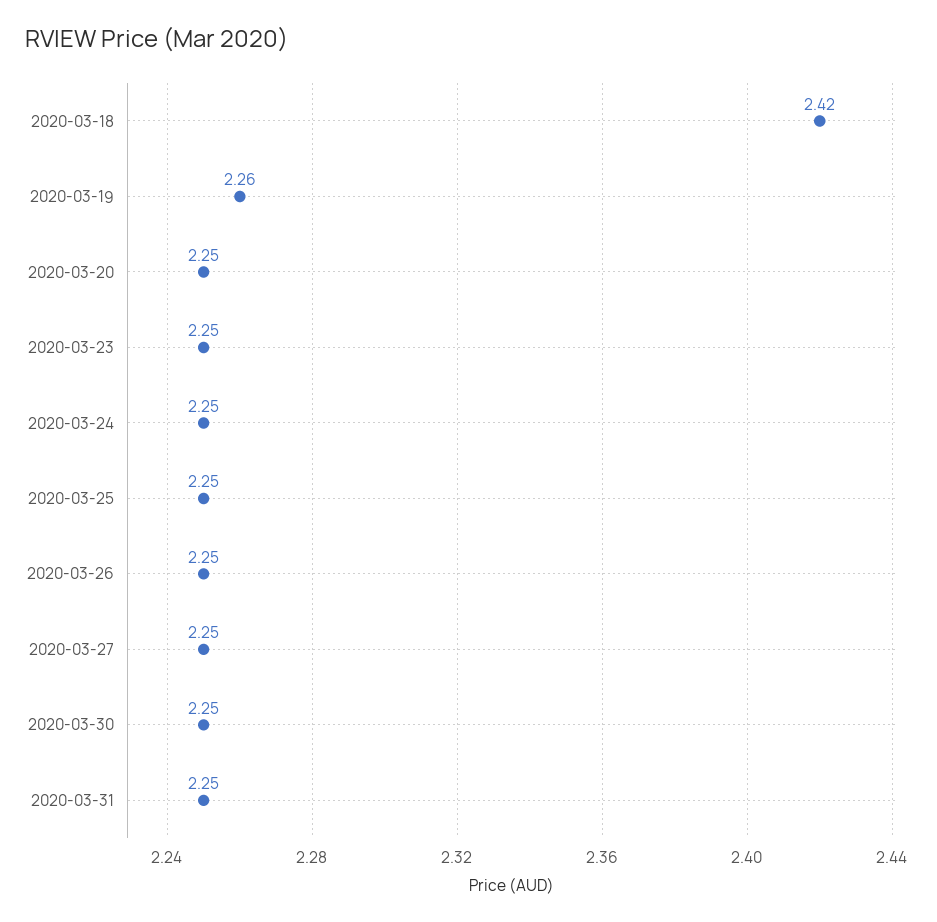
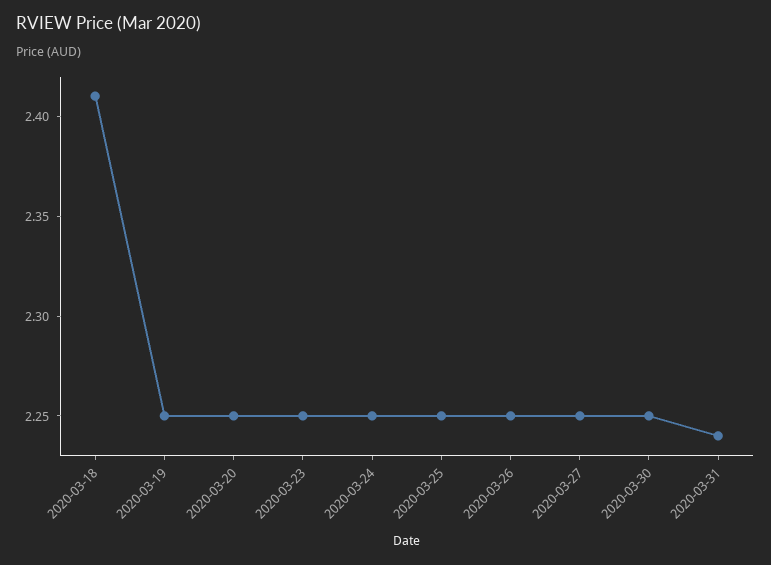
  {
-   "2020-03-18": 2.42,
+   "2020-03-18": 2.41,
-   "2020-03-19": 2.26,
+   "2020-03-19": 2.25,
    "2020-03-20": 2.25,
    "2020-03-23": 2.25,
    "2020-03-24": 2.25,
    "2020-03-25": 2.25,
    "2020-03-26": 2.25,
    "2020-03-27": 2.25,
    "2020-03-30": 2.25,
-   "2020-03-31": 2.25
+   "2020-03-31": 2.24
  }

